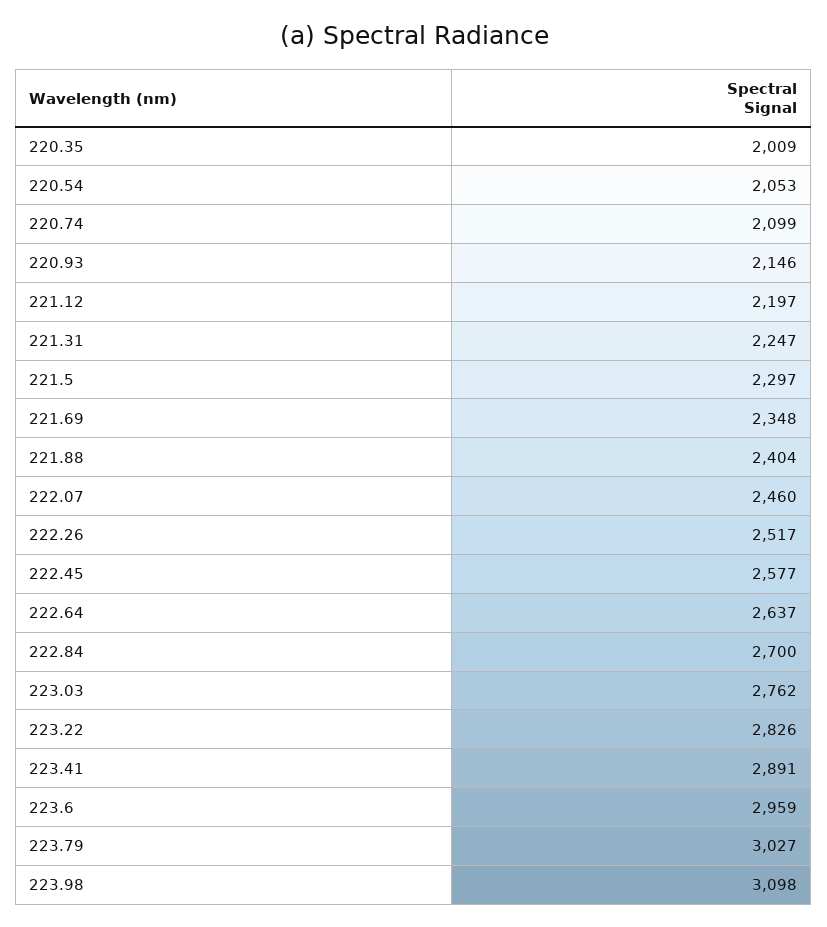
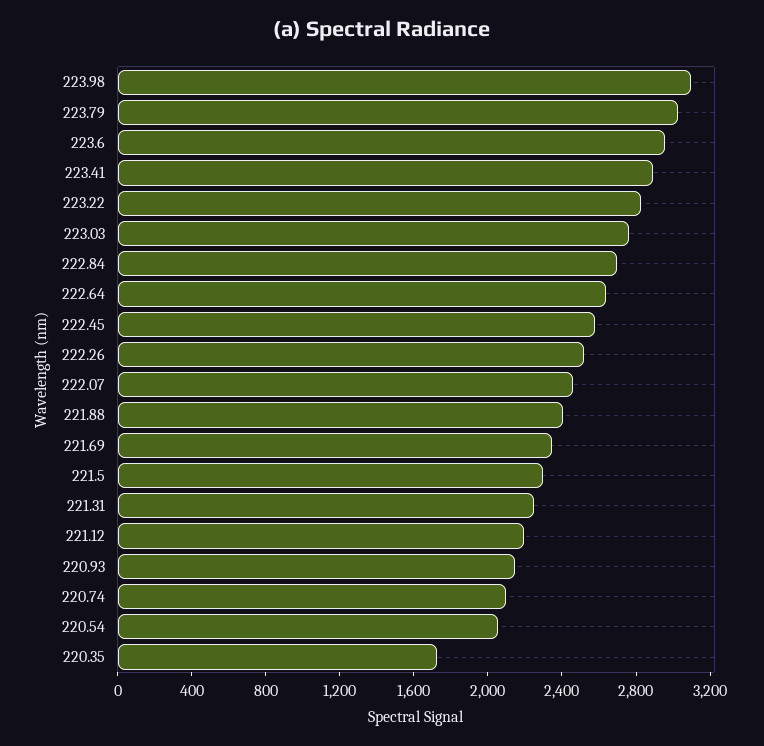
  {
-   "220.35": 2009,
+   "220.35": 1700,
    "220.54": 2053,
    "220.74": 2099,
    "220.93": 2146,
    "221.12": 2197,
    "221.31": 2247,
    "221.5": 2297,
    "221.69": 2348,
    "221.88": 2404,
    "222.07": 2460,
    "222.26": 2517,
    "222.45": 2577,
    "222.64": 2637,
    "222.84": 2700,
    "223.03": 2762,
    "223.22": 2826,
    "223.41": 2891,
    "223.6": 2959,
    "223.79": 3027,
    "223.98": 3098
  }

